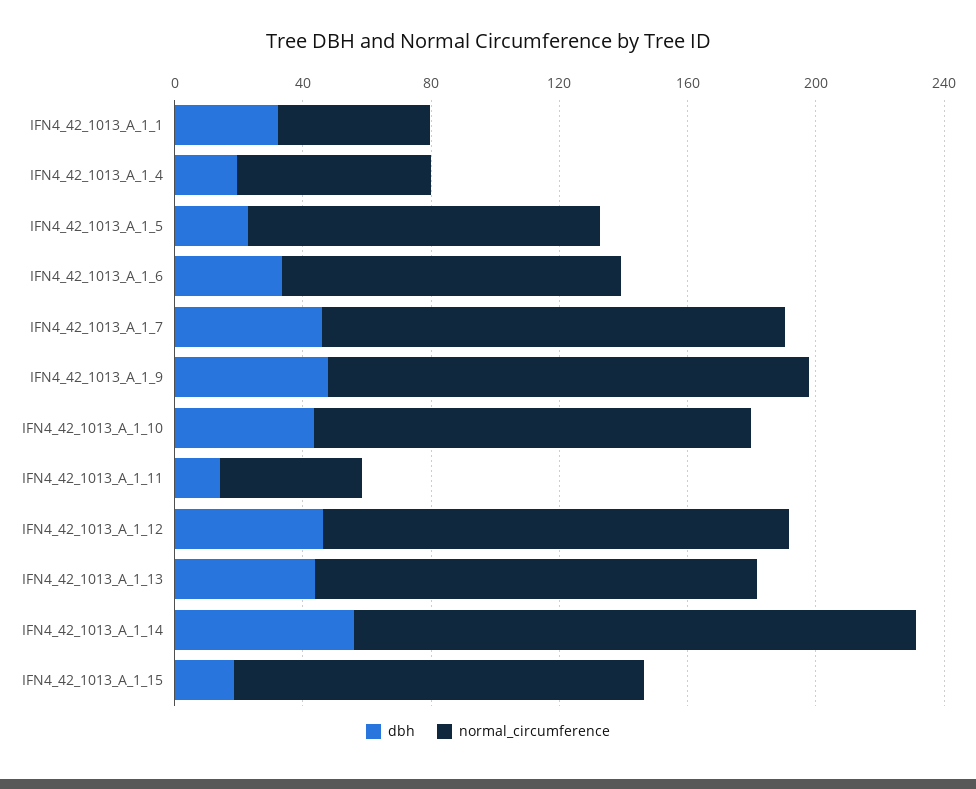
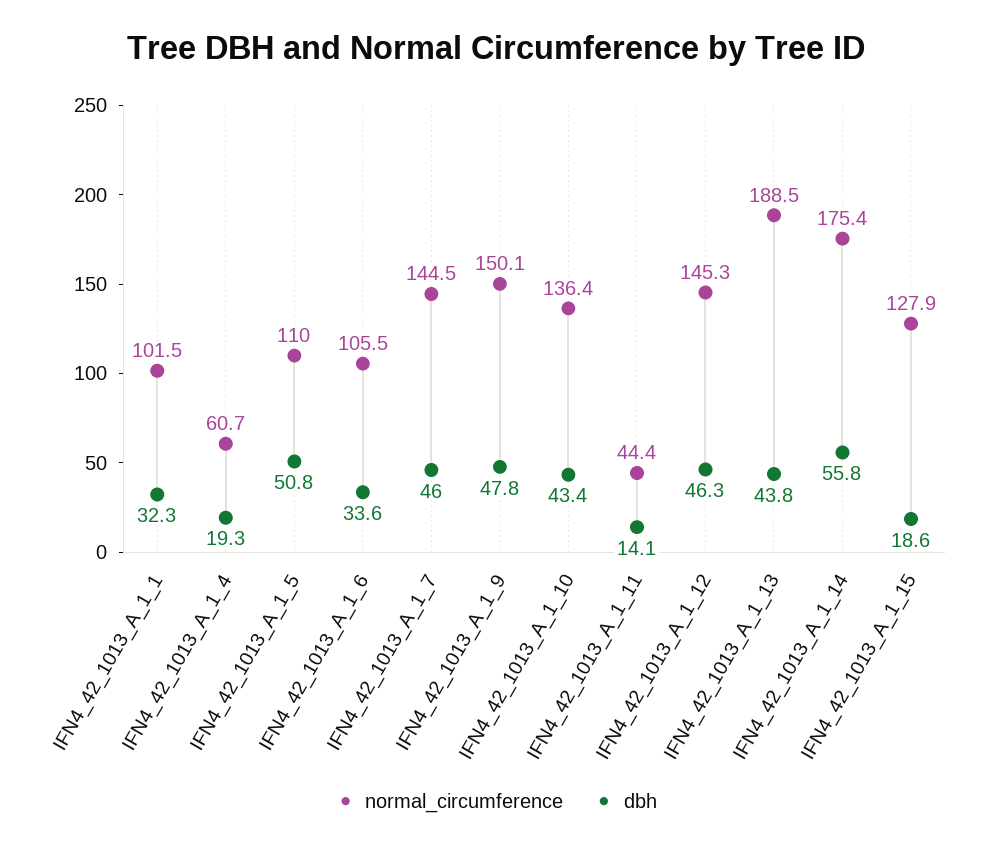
  {
    "dbh": {
      "IFN4_42_1013_A_1_1": 32.3,
      "IFN4_42_1013_A_1_4": 19.3,
-     "IFN4_42_1013_A_1_5": 20,
+     "IFN4_42_1013_A_1_5": 50.8,
      "IFN4_42_1013_A_1_6": 33.6,
      "IFN4_42_1013_A_1_7": 46,
      "IFN4_42_1013_A_1_9": 47.8,
      "IFN4_42_1013_A_1_10": 43.4,
      "IFN4_42_1013_A_1_11": 14.1,
      "IFN4_42_1013_A_1_12": 46.3,
      "IFN4_42_1013_A_1_13": 43.8,
      "IFN4_42_1013_A_1_14": 55.8,
      "IFN4_42_1013_A_1_15": 18.6
    },
    "normal_circumference": {
-     "IFN4_42_1013_A_1_1": 50,
+     "IFN4_42_1013_A_1_1": 101.5,
      "IFN4_42_1013_A_1_4": 60.7,
      "IFN4_42_1013_A_1_5": 110,
      "IFN4_42_1013_A_1_6": 105.5,
      "IFN4_42_1013_A_1_7": 144.5,
      "IFN4_42_1013_A_1_9": 150.1,
      "IFN4_42_1013_A_1_10": 136.4,
      "IFN4_42_1013_A_1_11": 44.4,
      "IFN4_42_1013_A_1_12": 145.3,
-     "IFN4_42_1013_A_1_13": 140,
+     "IFN4_42_1013_A_1_13": 188.5,
      "IFN4_42_1013_A_1_14": 175.4,
      "IFN4_42_1013_A_1_15": 127.9
    }
  }

